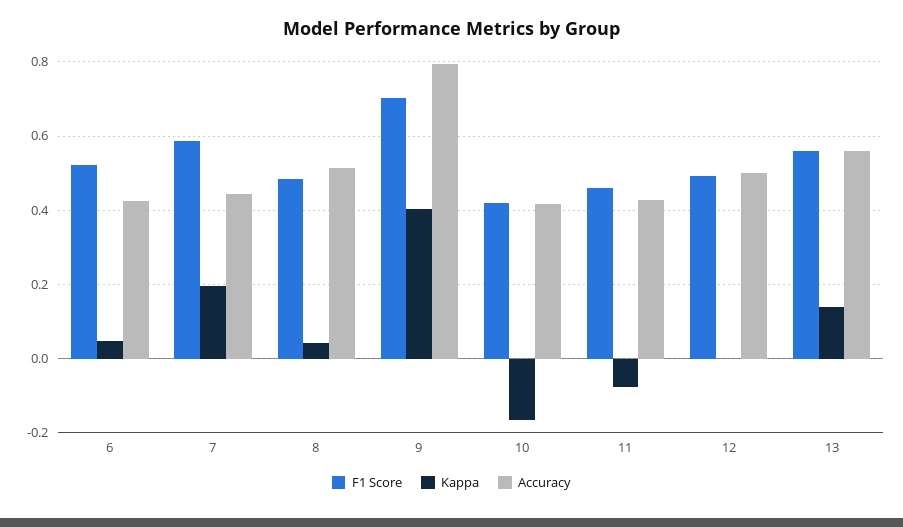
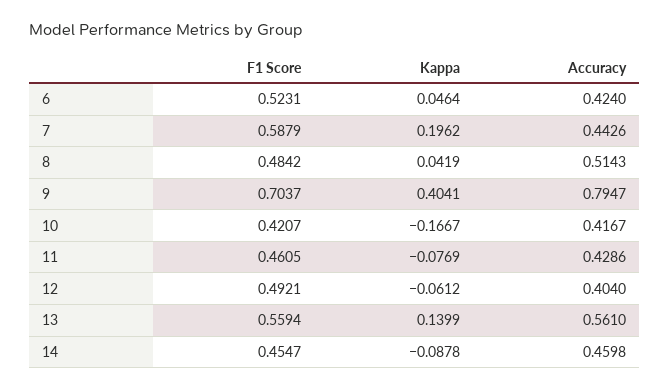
  {
    "F1 Score": {
      "6": 0.5231,
      "7": 0.5879,
      "8": 0.4842,
      "9": 0.7037,
      "10": 0.4207,
      "11": 0.4605,
      "12": 0.4921,
-     "13": 0.5594
+     "13": 0.5594,
+     "14": 0.4547
    },
    "Kappa": {
      "6": 0.0464,
      "7": 0.1962,
      "8": 0.0419,
      "9": 0.4041,
      "10": -0.1667,
      "11": -0.0769,
-     "12": 0,
+     "12": -0.0612,
-     "13": 0.1399
+     "13": 0.1399,
+     "14": -0.0878
    },
    "Accuracy": {
      "6": 0.424,
      "7": 0.4426,
      "8": 0.5143,
      "9": 0.7947,
      "10": 0.4167,
      "11": 0.4286,
-     "12": 0.5,
+     "12": 0.404,
-     "13": 0.561
+     "13": 0.561,
+     "14": 0.4598
    }
  }

